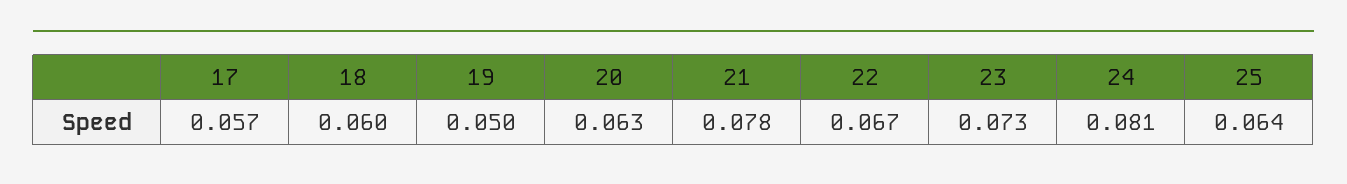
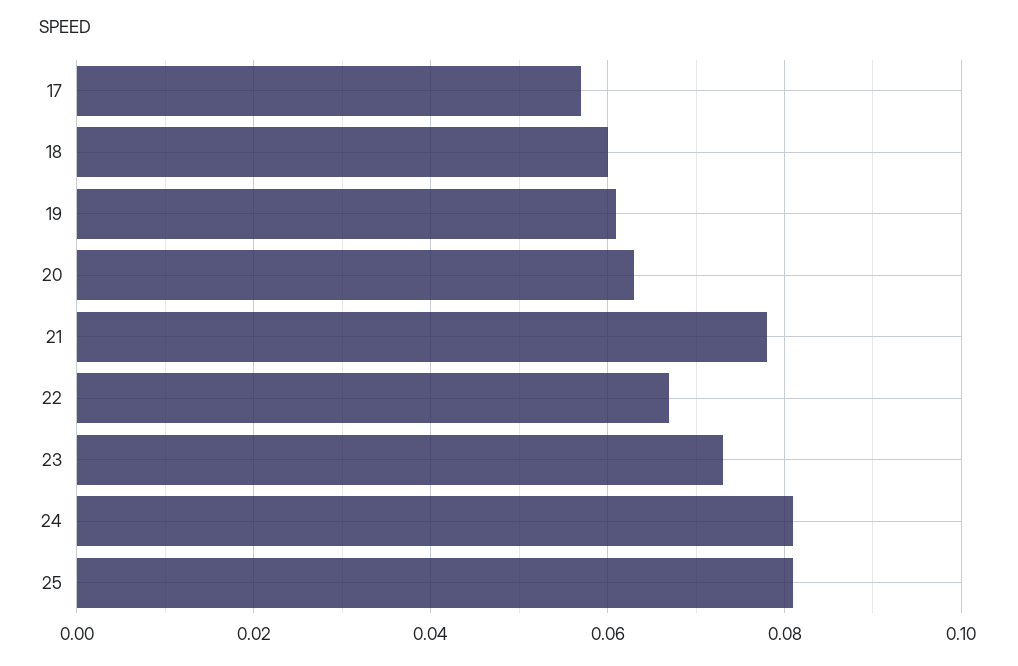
  {
    "17": 0.057,
    "18": 0.06,
-   "19": 0.05,
+   "19": 0.06,
    "20": 0.063,
    "21": 0.078,
    "22": 0.067,
    "23": 0.073,
    "24": 0.081,
-   "25": 0.064
+   "25": 0.08
  }

